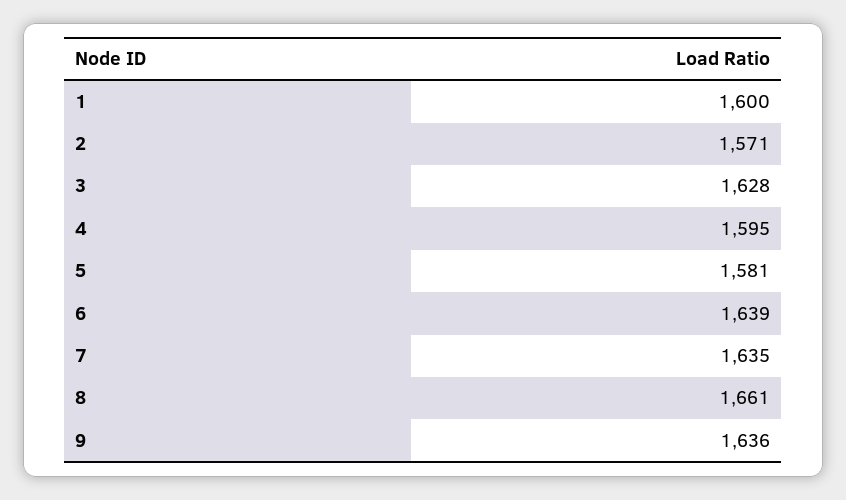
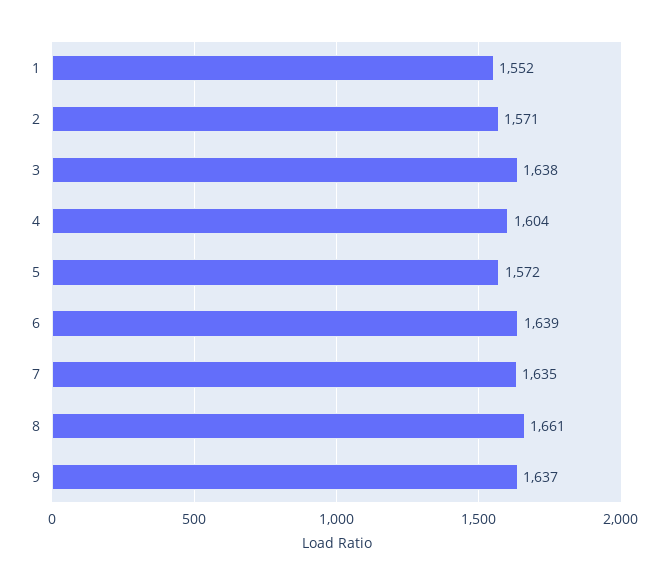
  {
-   "1": 1600,
+   "1": 1552,
    "2": 1571,
-   "3": 1628,
+   "3": 1638,
-   "4": 1595,
+   "4": 1604,
-   "5": 1581,
+   "5": 1572,
    "6": 1639,
    "7": 1635,
    "8": 1661,
-   "9": 1636
+   "9": 1637
  }

